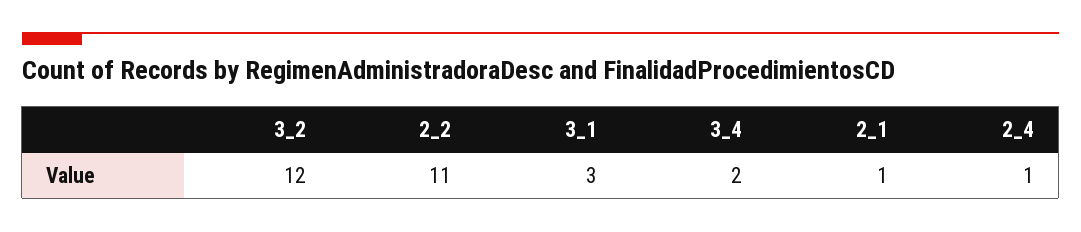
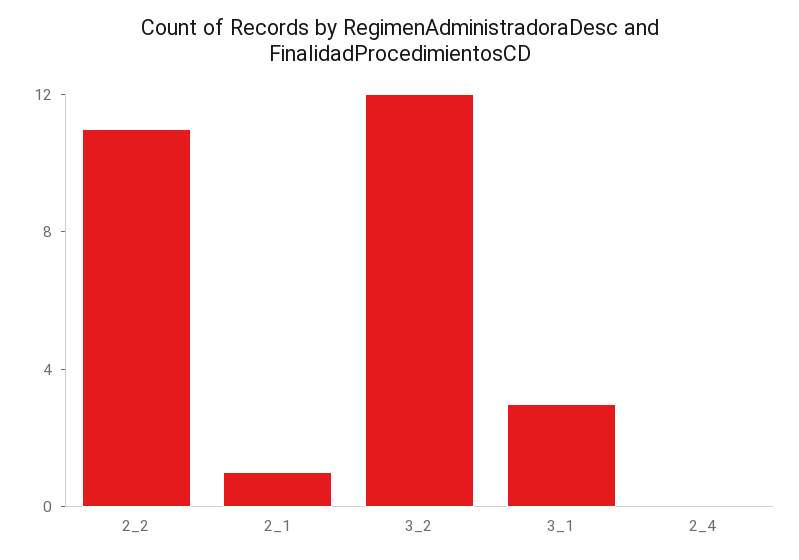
  {
    "3_2": 12,
    "2_2": 11,
    "3_1": 3,
-   "3_4": 2,
    "2_1": 1,
-   "2_4": 1
+   "2_4": 0
  }

